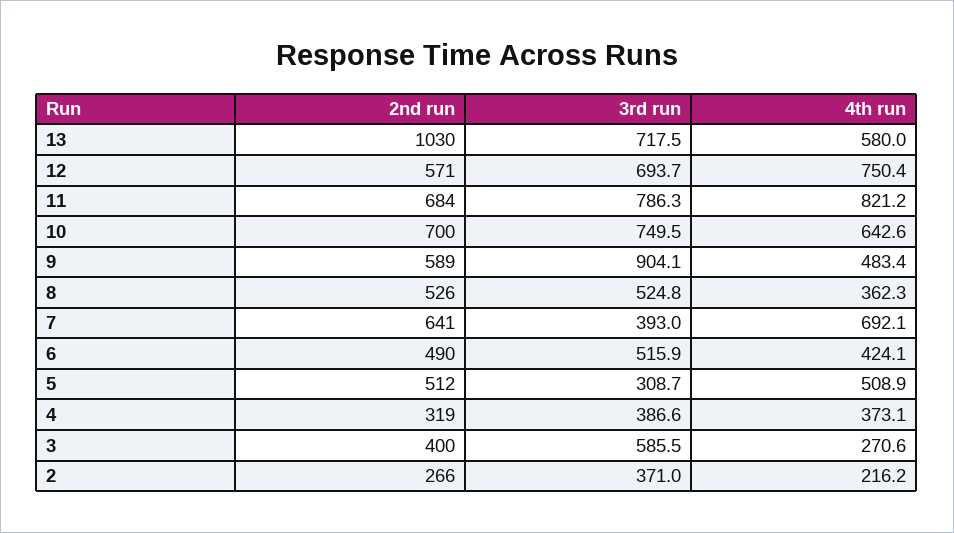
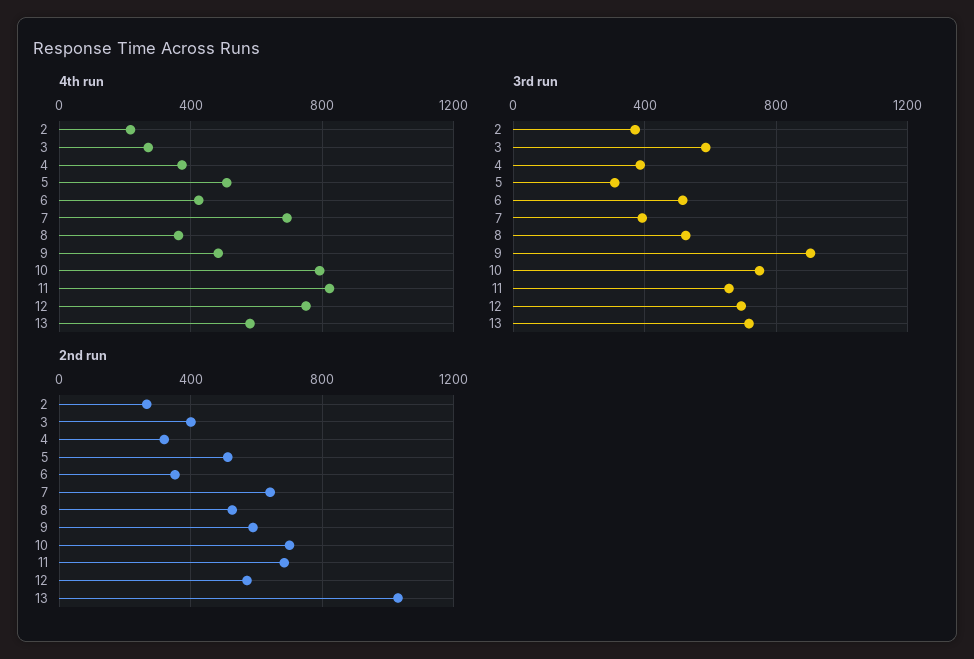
  {
    "2nd run": {
      "13": 1030,
      "12": 571,
      "11": 684,
      "10": 700,
      "9": 589,
      "8": 526,
      "7": 641,
-     "6": 490,
+     "6": 350,
      "5": 512,
      "4": 319,
      "3": 400,
      "2": 266
    },
    "3rd run": {
      "13": 717.5,
      "12": 693.7,
-     "11": 786.3,
+     "11": 650,
      "10": 749.5,
      "9": 904.1,
      "8": 524.8,
      "7": 393,
      "6": 515.9,
      "5": 308.7,
      "4": 386.6,
      "3": 585.5,
      "2": 371
    },
    "4th run": {
      "13": 580,
      "12": 750.4,
      "11": 821.2,
-     "10": 642.6,
+     "10": 800,
      "9": 483.4,
      "8": 362.3,
      "7": 692.1,
      "6": 424.1,
      "5": 508.9,
      "4": 373.1,
      "3": 270.6,
      "2": 216.2
    }
  }

